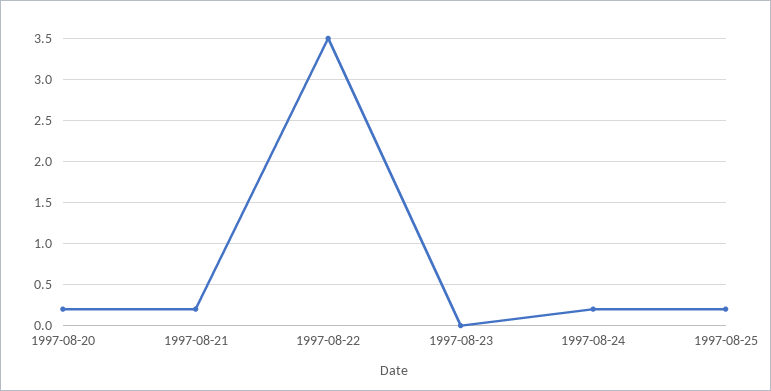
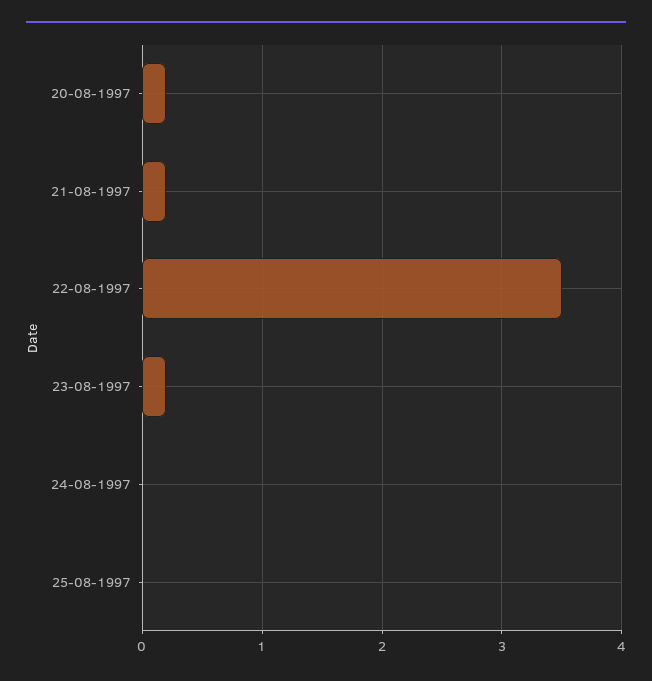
  {
    "1997-08-20": 0.2,
    "1997-08-21": 0.2,
    "1997-08-22": 3.5,
-   "1997-08-23": 0,
+   "1997-08-23": 0.2,
-   "1997-08-24": 0.2,
+   "1997-08-24": 0,
-   "1997-08-25": 0.2
+   "1997-08-25": 0
  }

